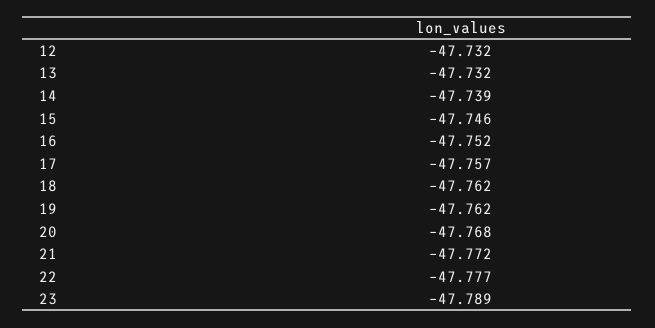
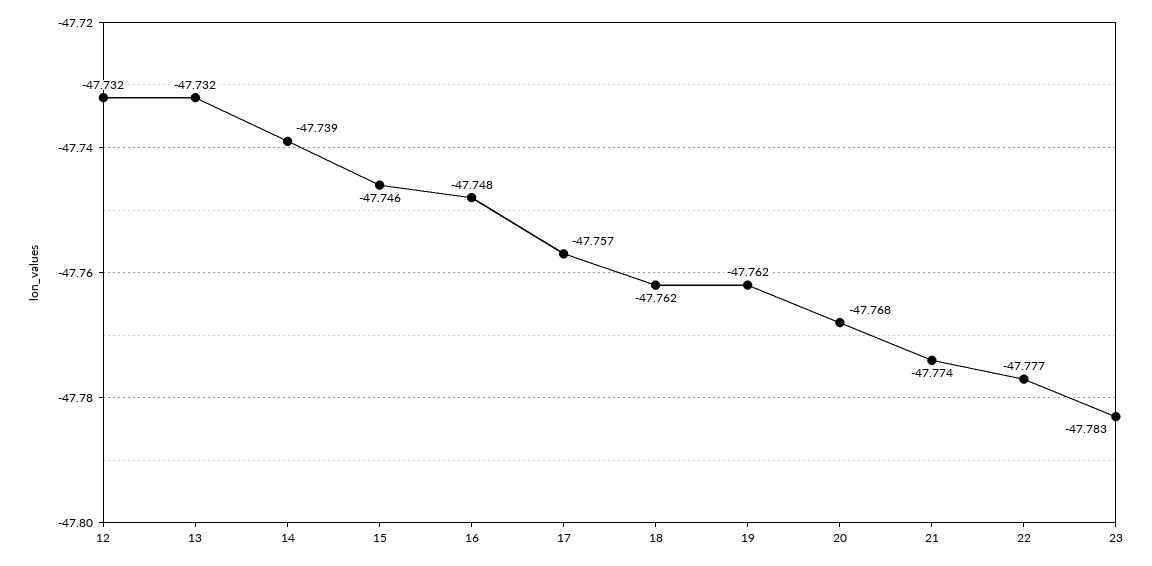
  {
    "12": -47.732,
    "13": -47.732,
    "14": -47.739,
    "15": -47.746,
-   "16": -47.752,
+   "16": -47.748,
    "17": -47.757,
    "18": -47.762,
    "19": -47.762,
    "20": -47.768,
-   "21": -47.772,
+   "21": -47.774,
    "22": -47.777,
-   "23": -47.789
+   "23": -47.783
  }

